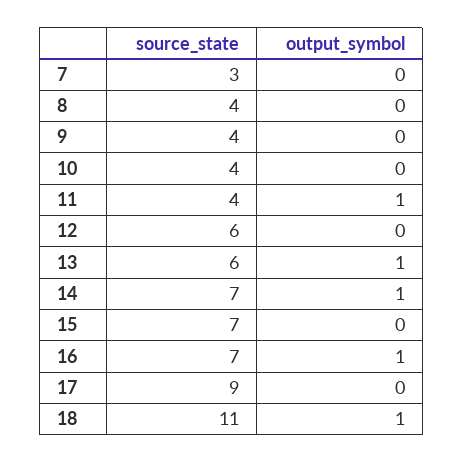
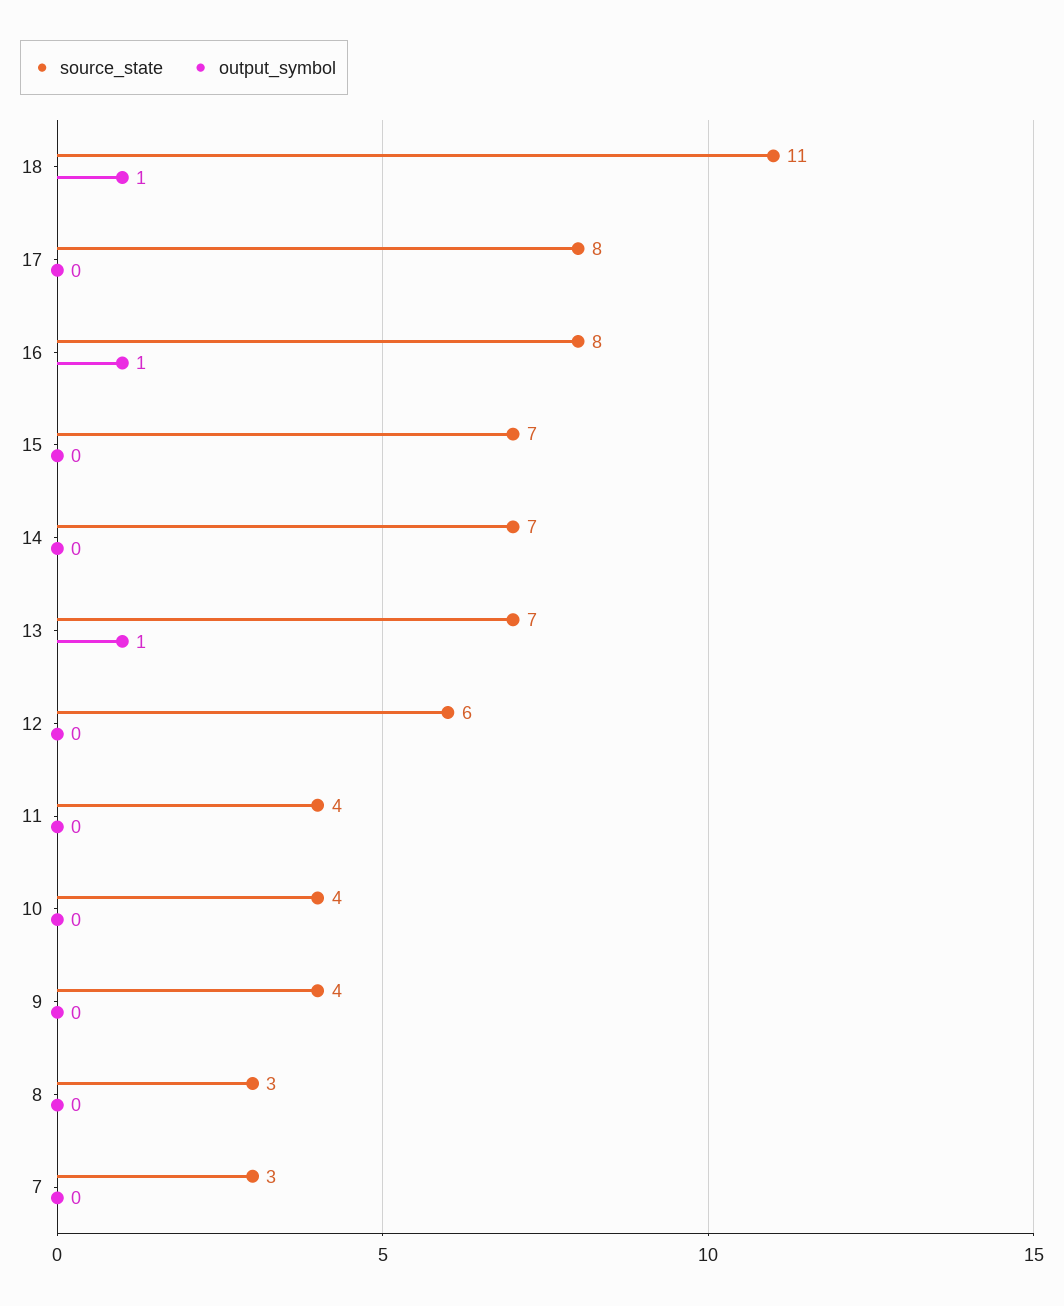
  {
    "source_state": {
      "7": 3,
-     "8": 4,
+     "8": 3,
      "9": 4,
      "10": 4,
      "11": 4,
      "12": 6,
-     "13": 6,
+     "13": 7,
      "14": 7,
      "15": 7,
-     "16": 7,
+     "16": 8,
-     "17": 9,
+     "17": 8,
      "18": 11
    },
    "output_symbol": {
      "7": 0,
      "8": 0,
      "9": 0,
      "10": 0,
-     "11": 1,
+     "11": 0,
      "12": 0,
      "13": 1,
-     "14": 1,
+     "14": 0,
      "15": 0,
      "16": 1,
      "17": 0,
      "18": 1
    }
  }

